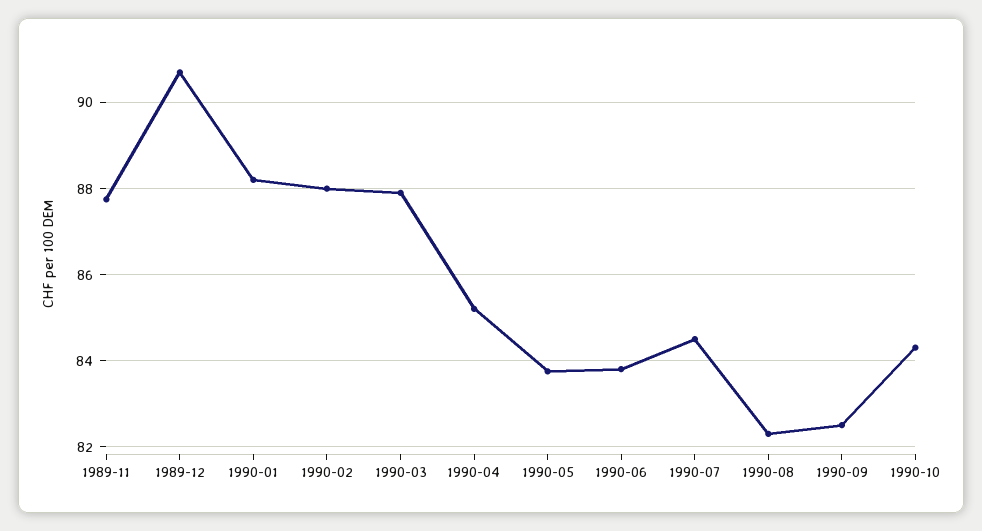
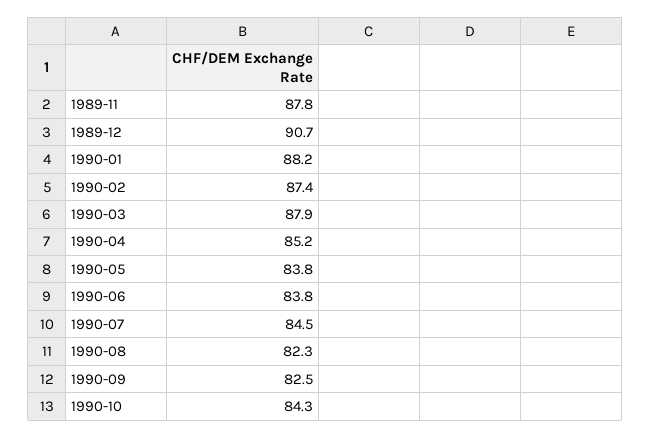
  {
    "1989-11": 87.8,
    "1989-12": 90.7,
    "1990-01": 88.2,
-   "1990-02": 88,
+   "1990-02": 87.4,
    "1990-03": 87.9,
    "1990-04": 85.2,
    "1990-05": 83.8,
    "1990-06": 83.8,
    "1990-07": 84.5,
    "1990-08": 82.3,
    "1990-09": 82.5,
    "1990-10": 84.3
  }

